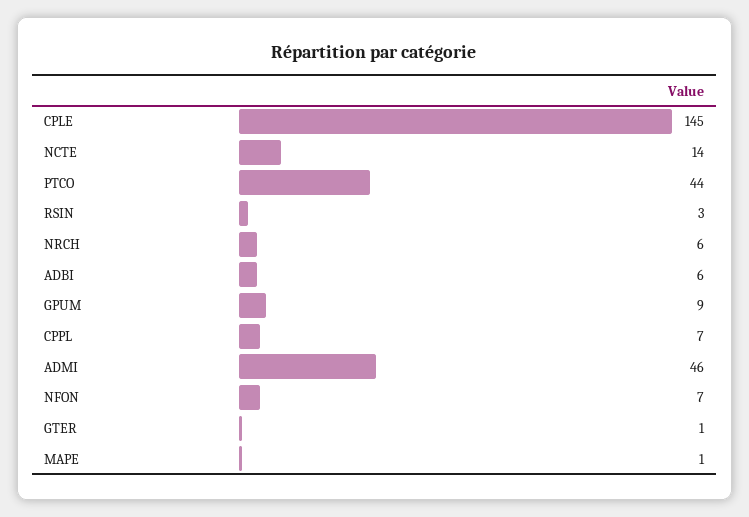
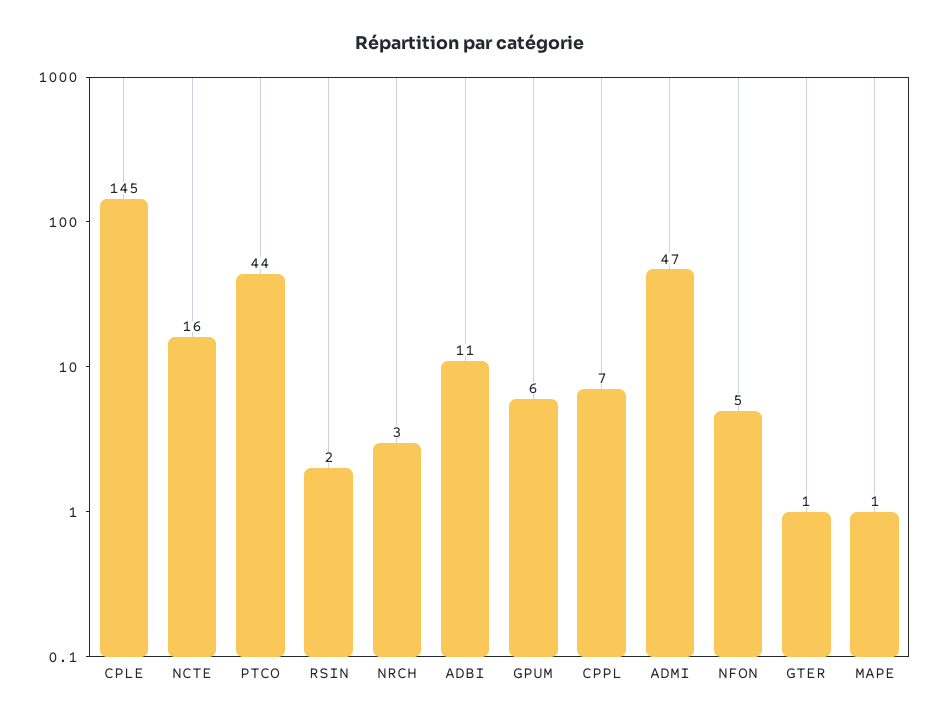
  {
    "CPLE": 145,
-   "NCTE": 14,
+   "NCTE": 16,
    "PTCO": 44,
-   "RSIN": 3,
+   "RSIN": 2,
-   "NRCH": 6,
+   "NRCH": 3,
-   "ADBI": 6,
+   "ADBI": 11,
-   "GPUM": 9,
+   "GPUM": 6,
    "CPPL": 7,
-   "ADMI": 46,
+   "ADMI": 47,
-   "NFON": 7,
+   "NFON": 5,
    "GTER": 1,
    "MAPE": 1
  }

